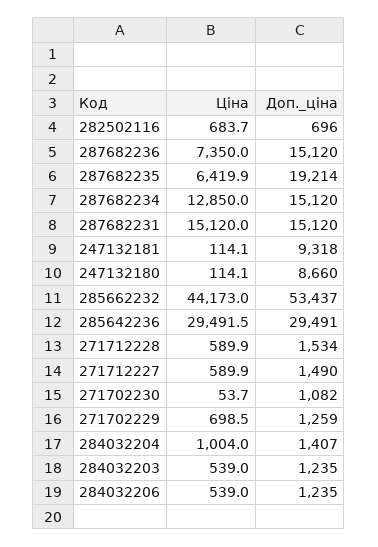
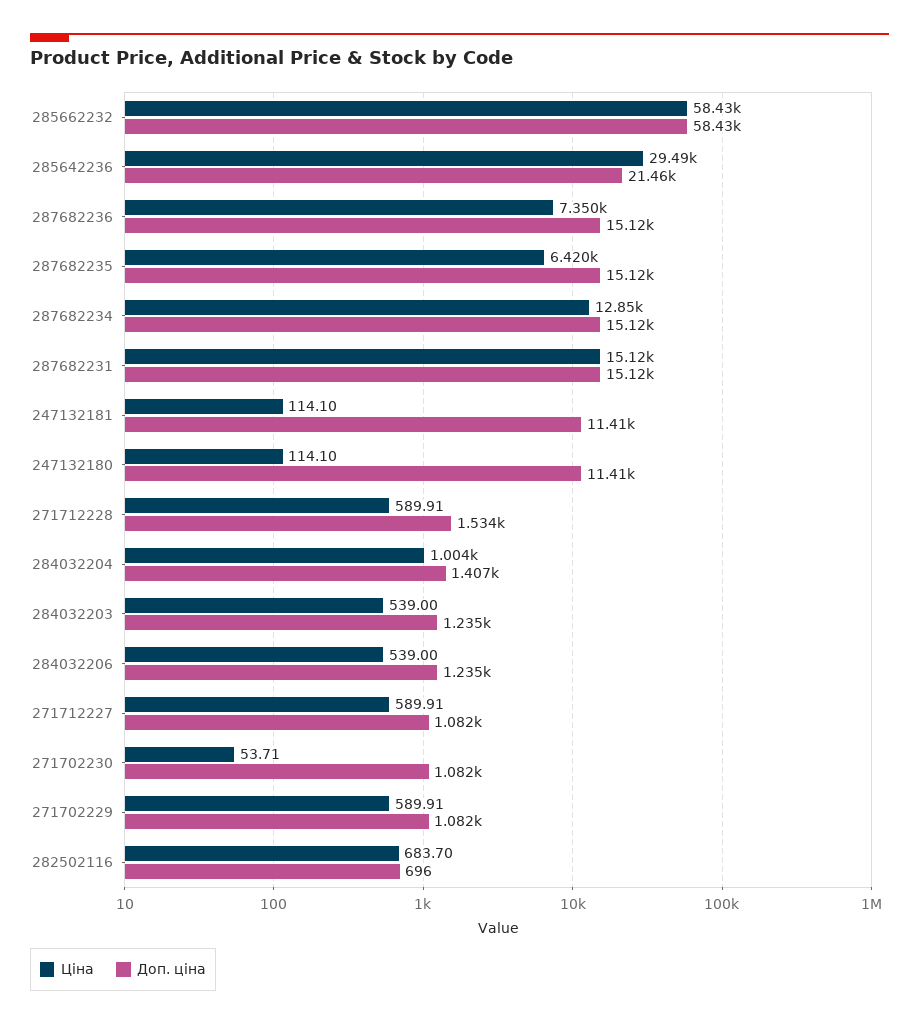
  {
    "Ціна": {
      "282502116": 683.7,
      "287682236": 7350,
      "287682235": 6419.9,
      "287682234": 12850,
      "287682231": 15120,
      "247132181": 114.1,
      "247132180": 114.1,
-     "285662232": 44173,
+     "285662232": 58430,
      "285642236": 29491.5,
      "271712228": 589.91,
      "271712227": 589.91,
      "271702230": 53.71,
-     "271702229": 698.5,
+     "271702229": 589.91,
      "284032204": 1004,
      "284032203": 539,
      "284032206": 539
    },
    "Доп._ціна": {
      "282502116": 696,
      "287682236": 15120,
-     "287682235": 19214,
+     "287682235": 15120,
      "287682234": 15120,
      "287682231": 15120,
-     "247132181": 9318,
+     "247132181": 11410,
-     "247132180": 8660,
+     "247132180": 11410,
-     "285662232": 53437,
+     "285662232": 58430,
-     "285642236": 29491,
+     "285642236": 21460,
      "271712228": 1534,
-     "271712227": 1490,
+     "271712227": 1082,
      "271702230": 1082,
-     "271702229": 1259,
+     "271702229": 1082,
      "284032204": 1407,
      "284032203": 1235,
      "284032206": 1235
    }
  }

